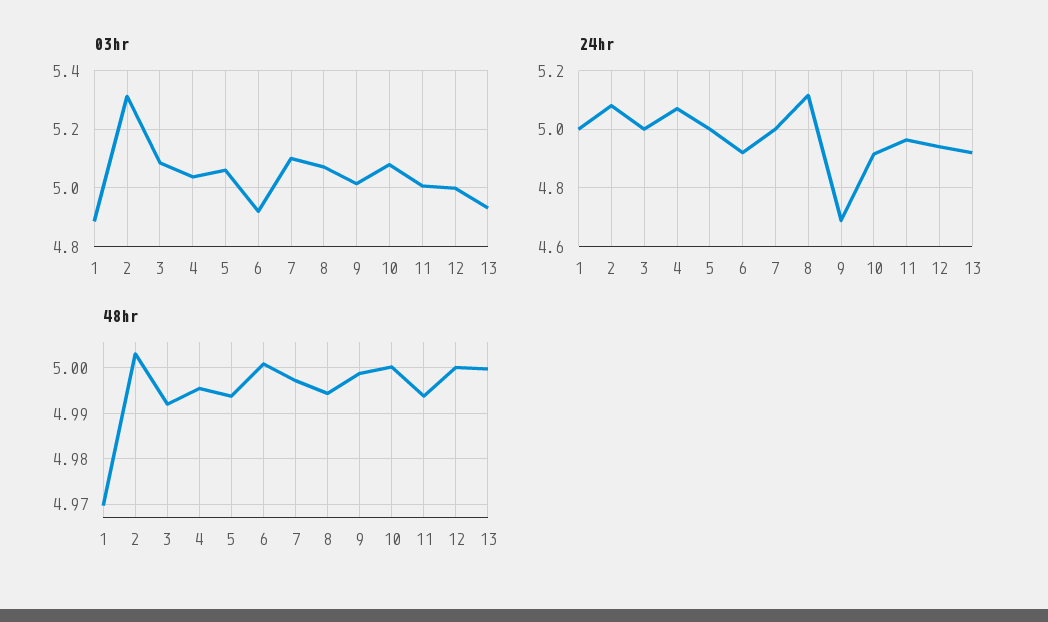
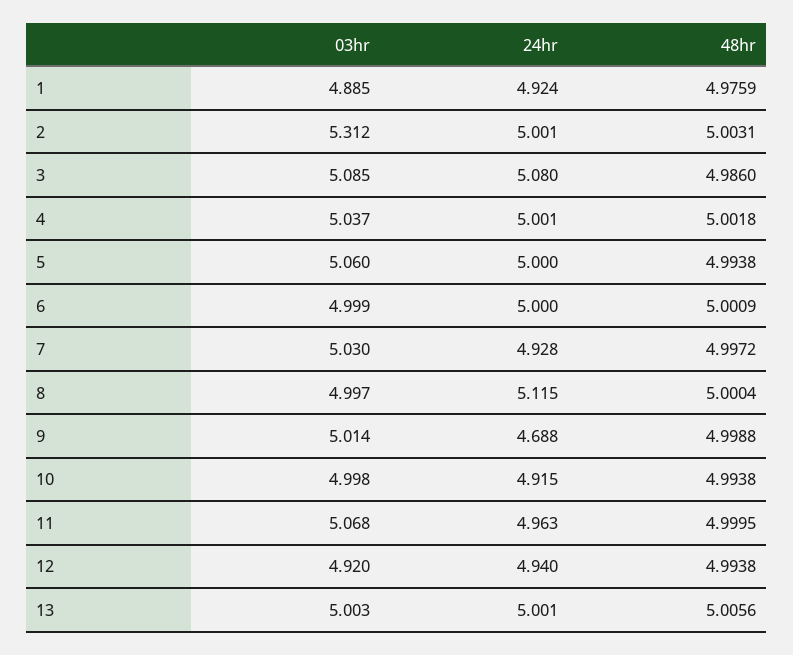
  {
    "03hr": {
      "1": 4.885,
      "2": 5.312,
      "3": 5.085,
      "4": 5.037,
      "5": 5.06,
-     "6": 4.925,
+     "6": 4.999,
-     "7": 5.1,
+     "7": 5.03,
-     "8": 5.075,
+     "8": 4.997,
      "9": 5.014,
-     "10": 5.075,
+     "10": 4.998,
-     "11": 5,
+     "11": 5.068,
-     "12": 5,
+     "12": 4.92,
-     "13": 4.925
+     "13": 5.003
    },
    "24hr": {
-     "1": 5,
+     "1": 4.924,
-     "2": 5.075,
+     "2": 5.001,
-     "3": 5,
+     "3": 5.08,
-     "4": 5.075,
+     "4": 5.001,
      "5": 5,
-     "6": 4.925,
+     "6": 5,
-     "7": 5,
+     "7": 4.928,
      "8": 5.115,
      "9": 4.688,
      "10": 4.915,
      "11": 4.963,
      "12": 4.94,
-     "13": 4.925
+     "13": 5.001
    },
    "48hr": {
-     "1": 4.97,
+     "1": 4.9759,
      "2": 5.0031,
-     "3": 4.992,
+     "3": 4.986,
-     "4": 4.996,
+     "4": 5.0018,
      "5": 4.9938,
      "6": 5.0009,
      "7": 4.9972,
-     "8": 4.994,
+     "8": 5.0004,
      "9": 4.9988,
-     "10": 5,
+     "10": 4.9938,
-     "11": 4.994,
+     "11": 4.9995,
-     "12": 5,
+     "12": 4.9938,
-     "13": 5
+     "13": 5.0056
    }
  }

